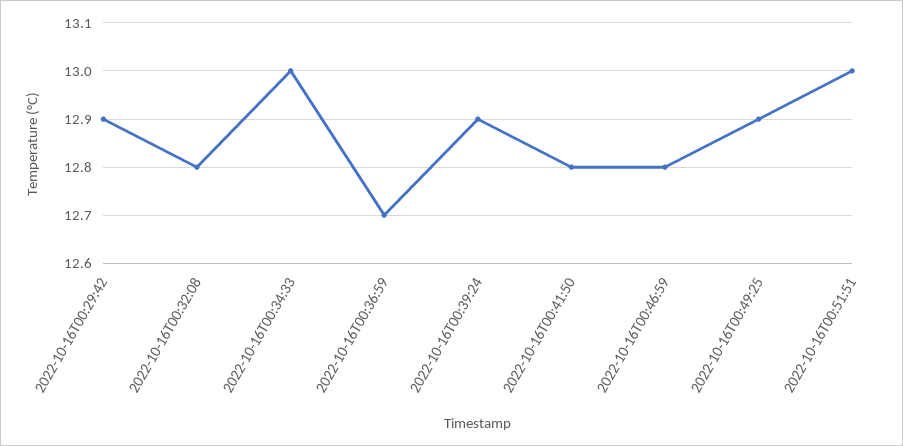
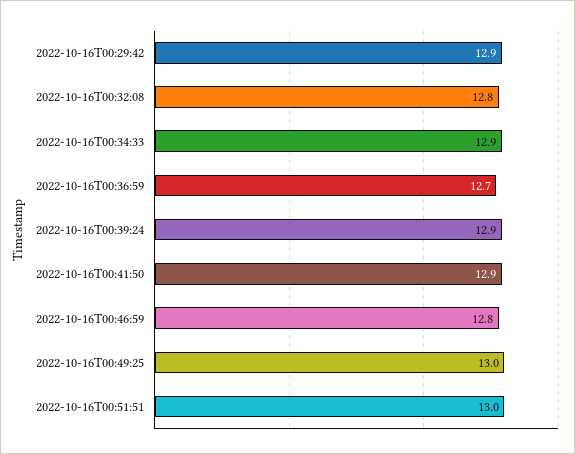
  {
    "2022-10-16T00:29:42": 12.9,
    "2022-10-16T00:32:08": 12.8,
-   "2022-10-16T00:34:33": 13,
+   "2022-10-16T00:34:33": 12.9,
    "2022-10-16T00:36:59": 12.7,
    "2022-10-16T00:39:24": 12.9,
-   "2022-10-16T00:41:50": 12.8,
+   "2022-10-16T00:41:50": 12.9,
    "2022-10-16T00:46:59": 12.8,
-   "2022-10-16T00:49:25": 12.9,
+   "2022-10-16T00:49:25": 13,
    "2022-10-16T00:51:51": 13
  }

